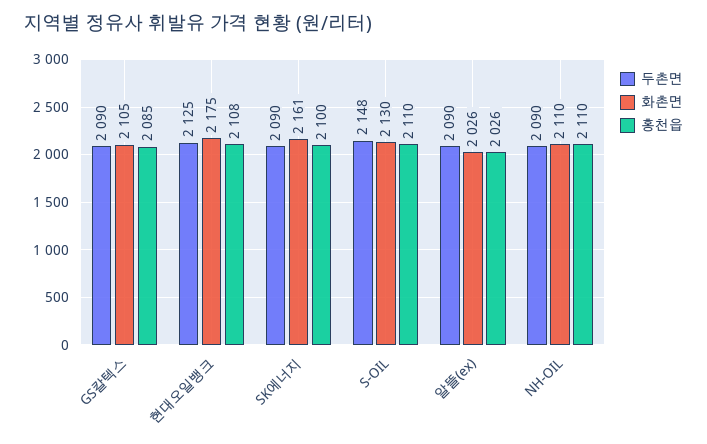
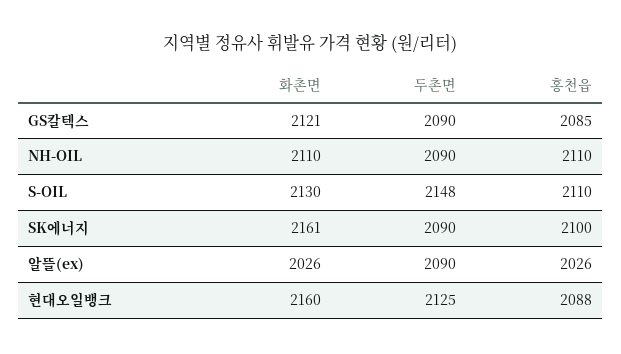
  {
    "두촌면": {
      "GS칼텍스": 2090,
      "현대오일뱅크": 2125,
      "SK에너지": 2090,
      "S-OIL": 2148,
      "알뜰(ex)": 2090,
      "NH-OIL": 2090
    },
    "화촌면": {
-     "GS칼텍스": 2105,
+     "GS칼텍스": 2121,
-     "현대오일뱅크": 2175,
+     "현대오일뱅크": 2160,
      "SK에너지": 2161,
      "S-OIL": 2130,
      "알뜰(ex)": 2026,
      "NH-OIL": 2110
    },
    "홍천읍": {
      "GS칼텍스": 2085,
-     "현대오일뱅크": 2108,
+     "현대오일뱅크": 2088,
      "SK에너지": 2100,
      "S-OIL": 2110,
      "알뜰(ex)": 2026,
      "NH-OIL": 2110
    }
  }

